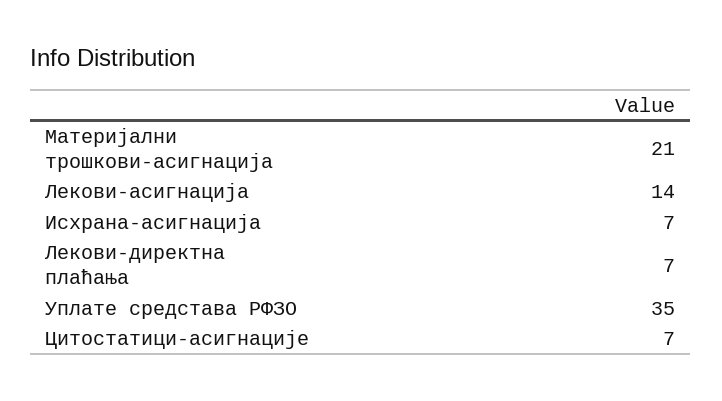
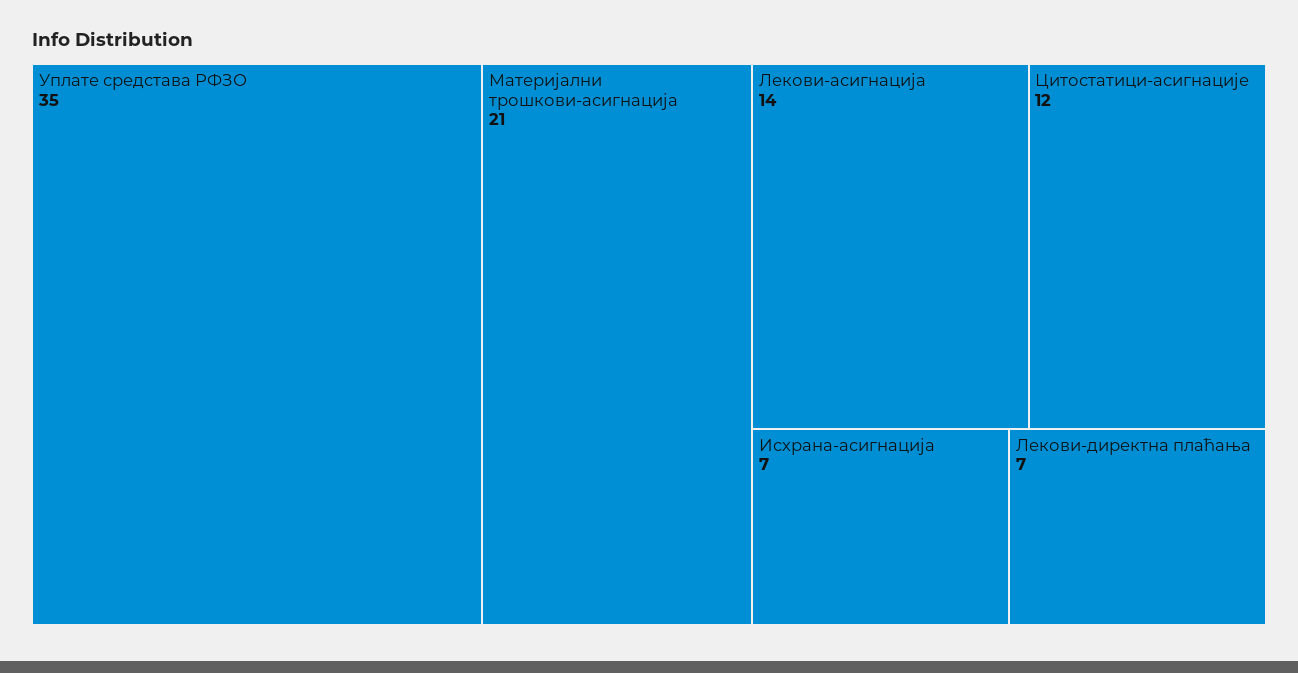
  {
    "Материјални трошкови-асигнација": 21,
    "Лекови-асигнација": 14,
    "Исхрана-асигнација": 7,
    "Лекови-директна плаћања": 7,
    "Уплате средстава РФЗО": 35,
-   "Цитостатици-асигнације": 7
+   "Цитостатици-асигнације": 12
  }

